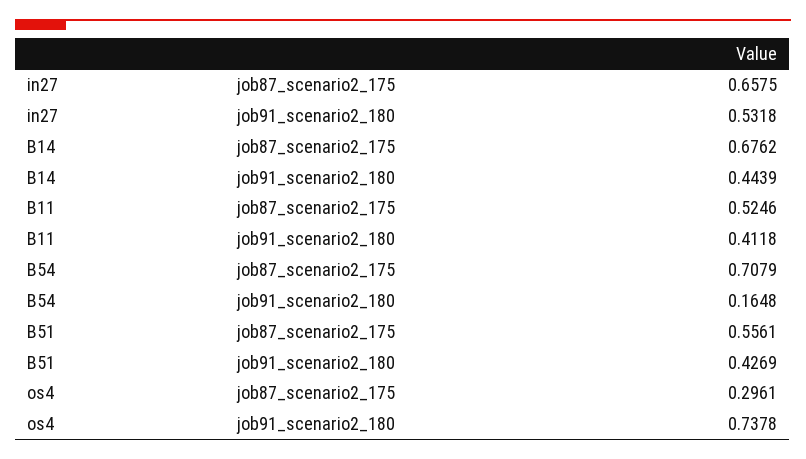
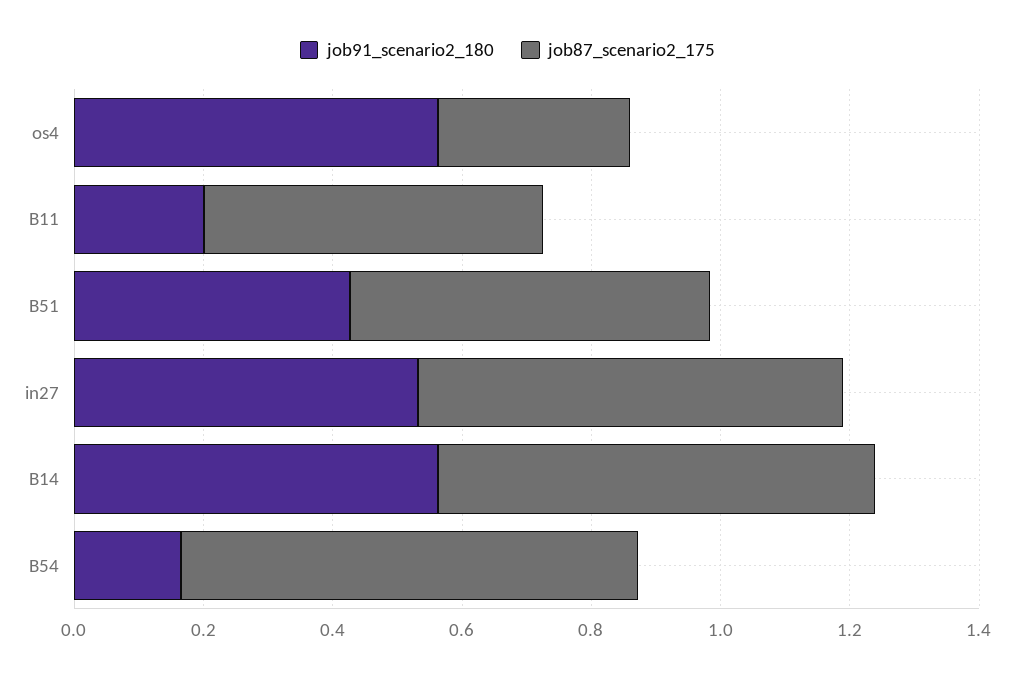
  {
    "job87_scenario2_175": {
      "in27": 0.6575,
      "B14": 0.6762,
      "B11": 0.5246,
      "B54": 0.7079,
      "B51": 0.5561,
      "os4": 0.2961
    },
    "job91_scenario2_180": {
      "in27": 0.5318,
-     "B14": 0.4439,
+     "B14": 0.55,
-     "B11": 0.4118,
+     "B11": 0.2,
      "B54": 0.1648,
      "B51": 0.4269,
-     "os4": 0.7378
+     "os4": 0.55
    }
  }

